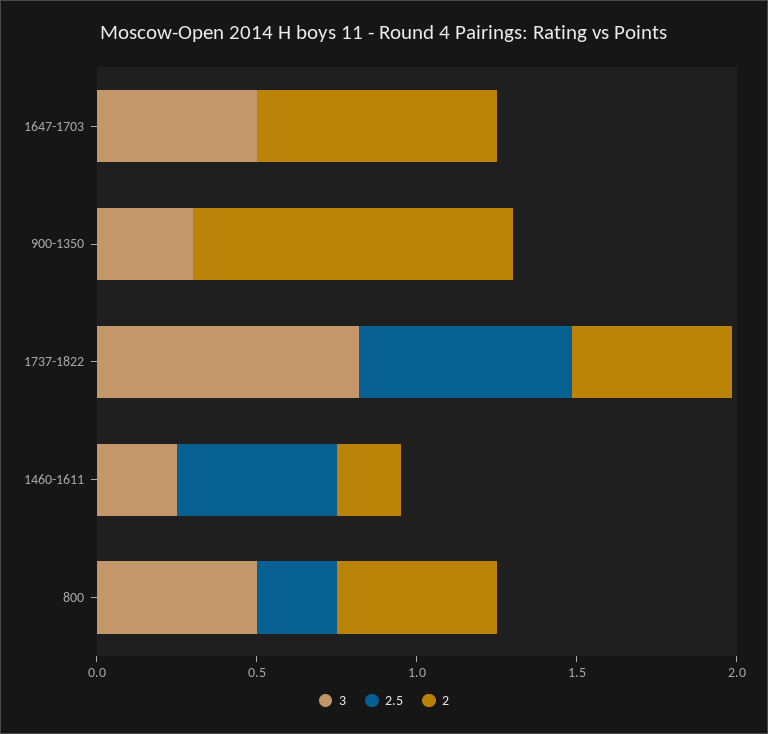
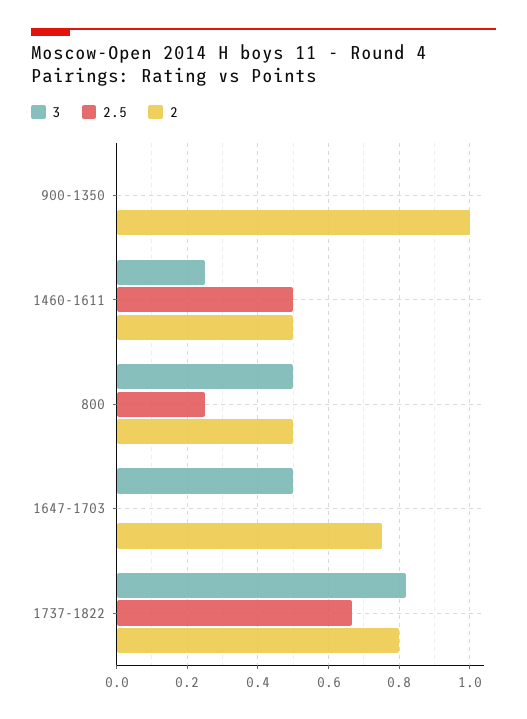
  {
    "3": {
      "1647-1703": 0.5,
-     "900-1350": 0.3,
+     "900-1350": 0,
      "1737-1822": 0.82,
      "1460-1611": 0.26,
      "800": 0.5
    },
    "2.5": {
      "1647-1703": 0,
      "900-1350": 0,
      "1737-1822": 0.66,
      "1460-1611": 0.5,
      "800": 0.26
    },
    "2": {
      "1647-1703": 0.76,
      "900-1350": 1,
-     "1737-1822": 0.5,
+     "1737-1822": 0.8,
-     "1460-1611": 0.2,
+     "1460-1611": 0.5,
      "800": 0.5
    }
  }

